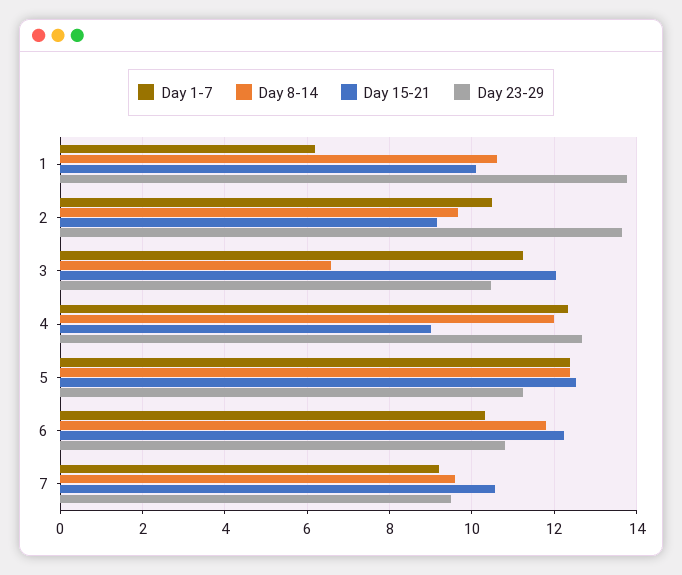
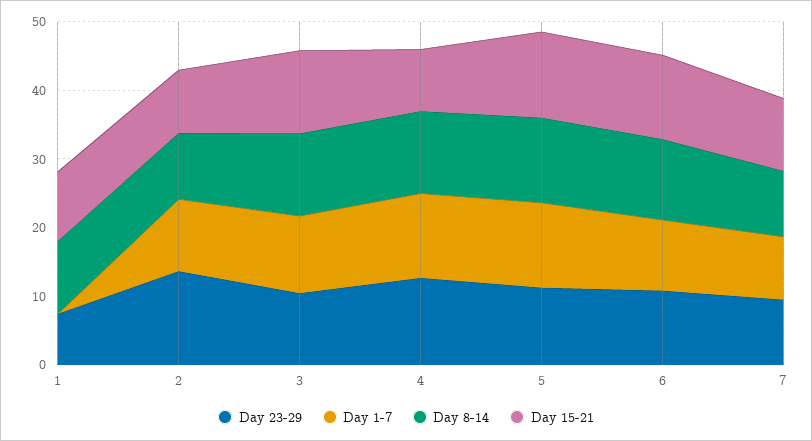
  {
    "Day 1-7": {
-     "1": 6.2,
+     "1": 0,
      "2": 10.4,
      "3": 11.2,
      "4": 12.4,
      "5": 12.4,
      "6": 10.4,
      "7": 9.2
    },
    "Day 8-14": {
      "1": 10.6,
      "2": 9.6,
-     "3": 6.6,
+     "3": 12,
      "4": 12,
      "5": 12.4,
      "6": 11.8,
      "7": 9.6
    },
    "Day 15-21": {
      "1": 10.2,
      "2": 9.2,
      "3": 12,
      "4": 9,
      "5": 12.6,
      "6": 12.2,
      "7": 10.6
    },
    "Day 23-29": {
-     "1": 13.8,
+     "1": 8,
      "2": 13.6,
      "3": 10.4,
      "4": 12.6,
      "5": 11.2,
      "6": 10.8,
      "7": 9.6
    }
  }

